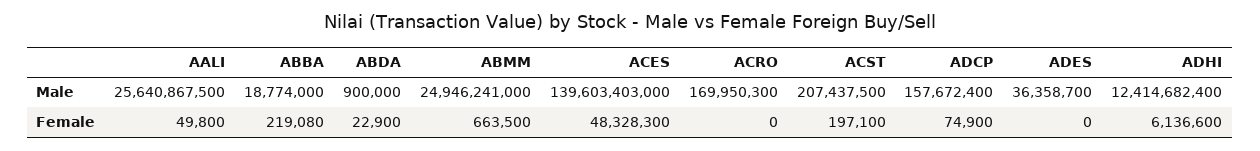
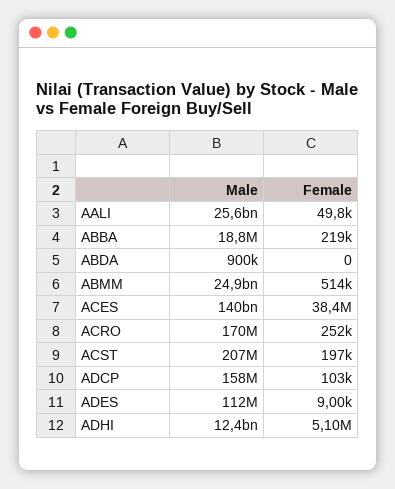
  {
    "AALI": {
      "Male": 25640867500,
      "Female": 49800
    },
    "ABBA": {
      "Male": 18774000,
      "Female": 219080
    },
    "ABDA": {
      "Male": 900000,
-     "Female": 22900
+     "Female": 0
    },
    "ABMM": {
      "Male": 24946241000,
-     "Female": 663500
+     "Female": 514000
    },
    "ACES": {
      "Male": 139603403000,
-     "Female": 48328300
+     "Female": 38400000
    },
    "ACRO": {
      "Male": 169950300,
-     "Female": 0
+     "Female": 252000
    },
    "ACST": {
      "Male": 207437500,
      "Female": 197100
    },
    "ADCP": {
      "Male": 157672400,
-     "Female": 74900
+     "Female": 103000
    },
    "ADES": {
-     "Male": 36358700,
+     "Male": 112000000,
-     "Female": 0
+     "Female": 9000
    },
    "ADHI": {
      "Male": 12414682400,
-     "Female": 6136600
+     "Female": 5100000
    }
  }

